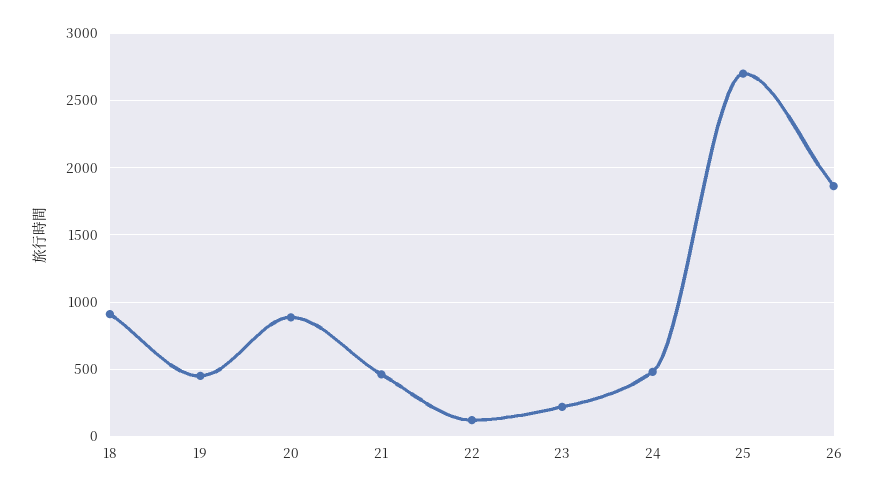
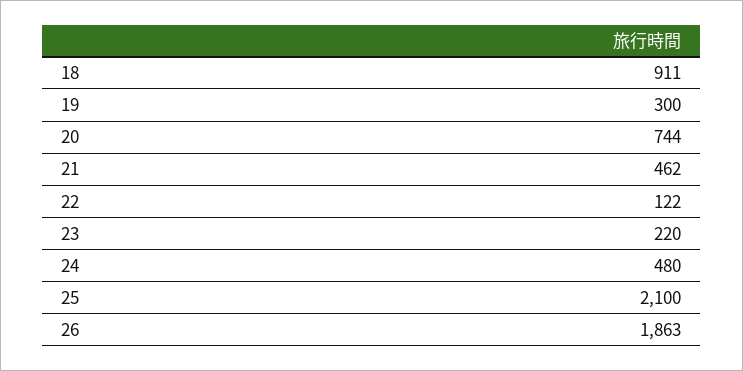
  {
    "18": 911,
-   "19": 450,
+   "19": 300,
-   "20": 900,
+   "20": 744,
    "21": 462,
    "22": 122,
    "23": 220,
    "24": 480,
-   "25": 2700,
+   "25": 2100,
    "26": 1863
  }

